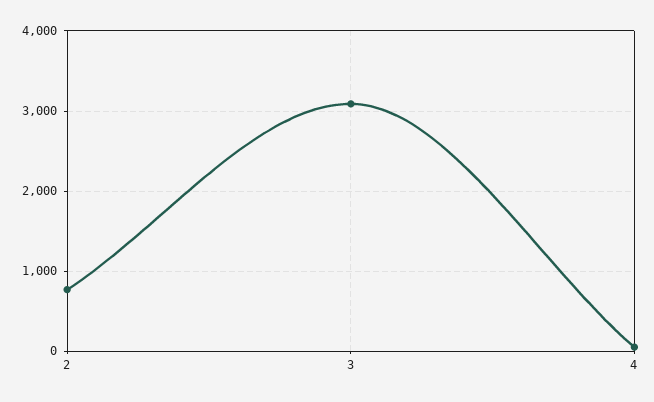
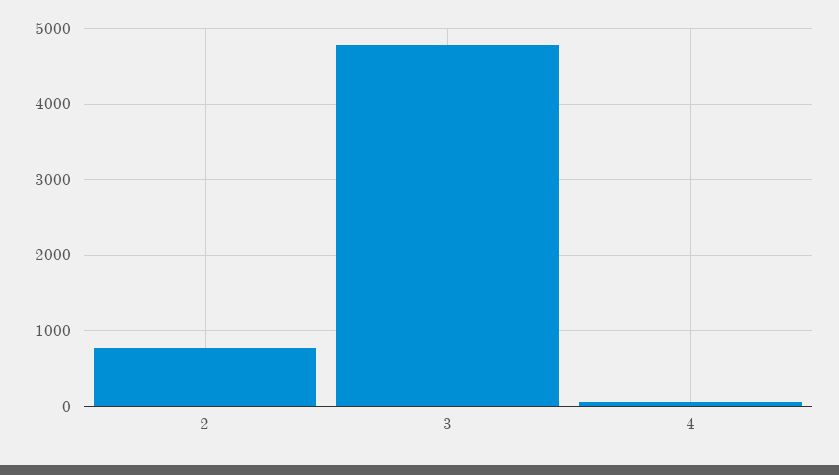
  {
    "2": 800,
-   "3": 3100,
+   "3": 4800,
    "4": 100
  }

